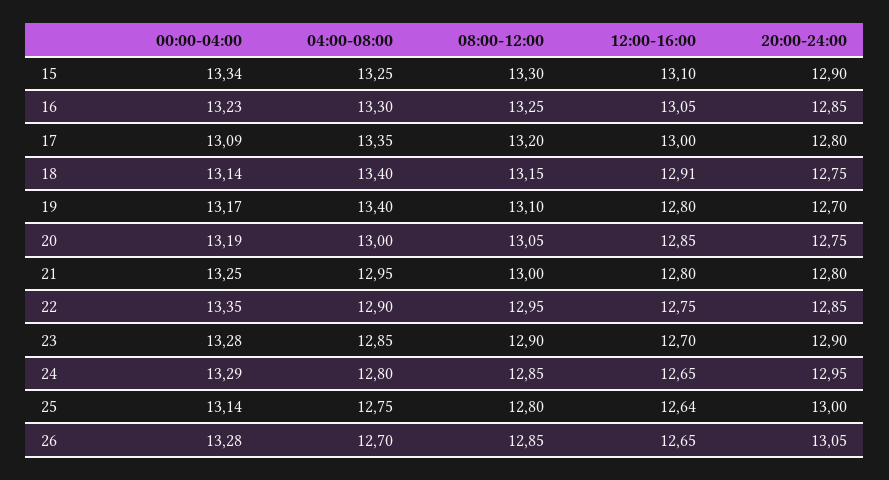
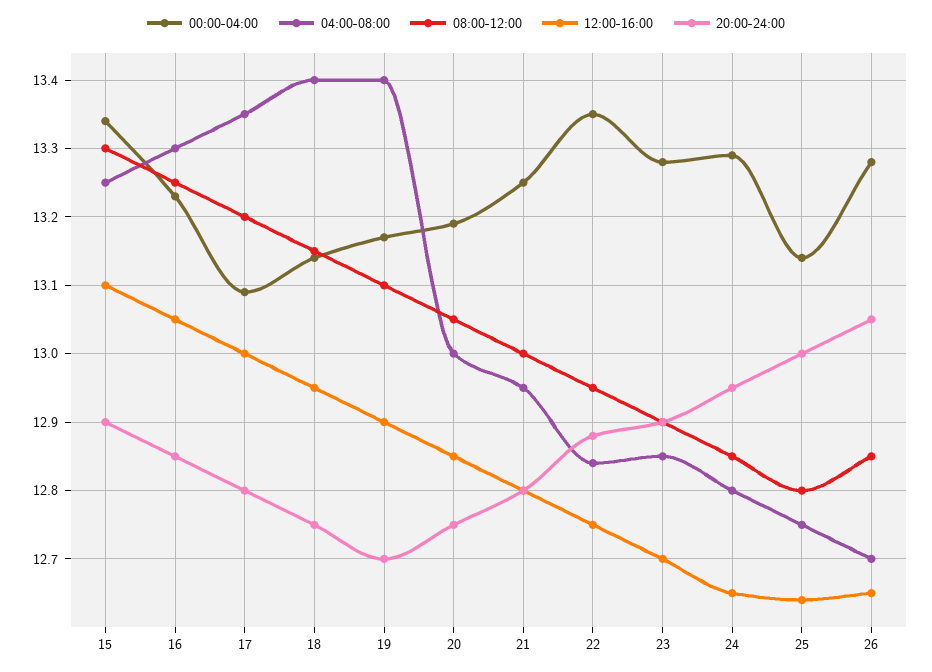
  {
    "00:00-04:00": {
      "15": 13.34,
      "16": 13.23,
      "17": 13.09,
      "18": 13.14,
      "19": 13.17,
      "20": 13.19,
      "21": 13.25,
      "22": 13.35,
      "23": 13.28,
      "24": 13.29,
      "25": 13.14,
      "26": 13.28
    },
    "04:00-08:00": {
      "15": 13.25,
      "16": 13.3,
      "17": 13.35,
      "18": 13.4,
      "19": 13.4,
      "20": 13,
      "21": 12.95,
-     "22": 12.9,
+     "22": 12.84,
      "23": 12.85,
      "24": 12.8,
      "25": 12.75,
      "26": 12.7
    },
    "08:00-12:00": {
      "15": 13.3,
      "16": 13.25,
      "17": 13.2,
      "18": 13.15,
      "19": 13.1,
      "20": 13.05,
      "21": 13,
      "22": 12.95,
      "23": 12.9,
      "24": 12.85,
      "25": 12.8,
      "26": 12.85
    },
    "12:00-16:00": {
      "15": 13.1,
      "16": 13.05,
      "17": 13,
-     "18": 12.91,
+     "18": 12.95,
-     "19": 12.8,
+     "19": 12.9,
      "20": 12.85,
      "21": 12.8,
      "22": 12.75,
      "23": 12.7,
      "24": 12.65,
      "25": 12.64,
      "26": 12.65
    },
    "20:00-24:00": {
      "15": 12.9,
      "16": 12.85,
      "17": 12.8,
      "18": 12.75,
      "19": 12.7,
      "20": 12.75,
      "21": 12.8,
-     "22": 12.85,
+     "22": 12.88,
      "23": 12.9,
      "24": 12.95,
      "25": 13,
      "26": 13.05
    }
  }

